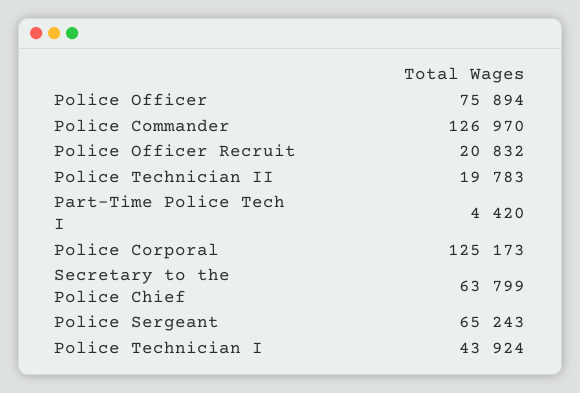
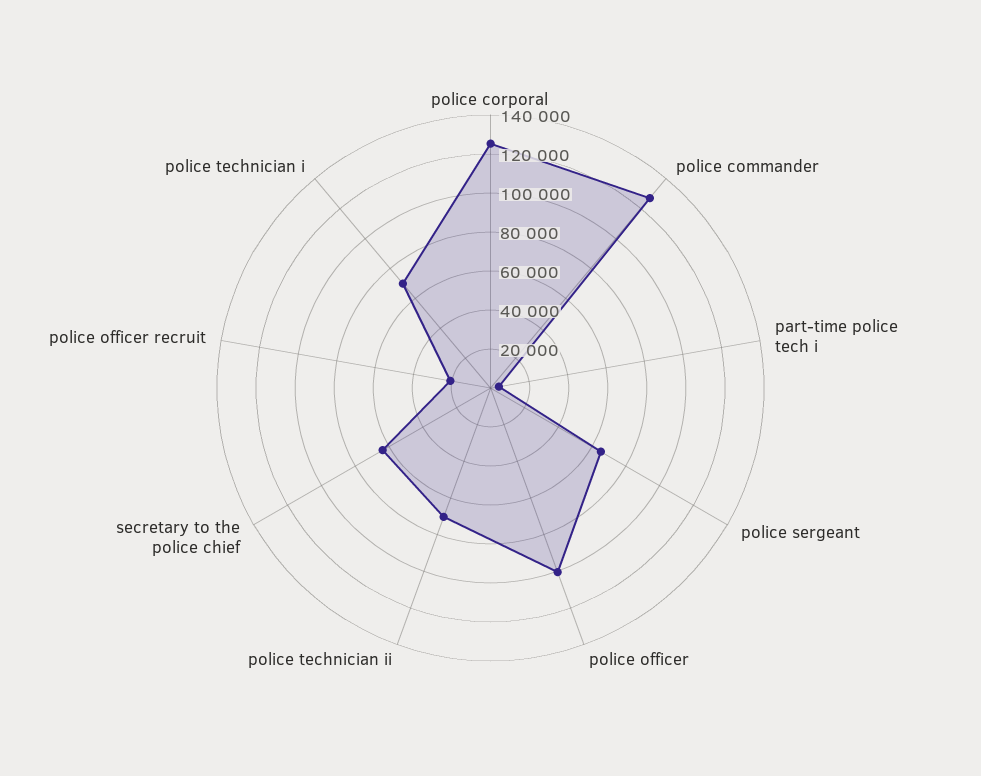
  {
-   "Police Officer": 75894,
+   "Police Officer": 100000,
    "Police Commander": 126970,
    "Police Officer Recruit": 20832,
-   "Police Technician II": 19783,
+   "Police Technician II": 70000,
    "Part-Time Police Tech I": 4420,
    "Police Corporal": 125173,
    "Secretary to the Police Chief": 63799,
    "Police Sergeant": 65243,
-   "Police Technician I": 43924
+   "Police Technician I": 70000
  }

